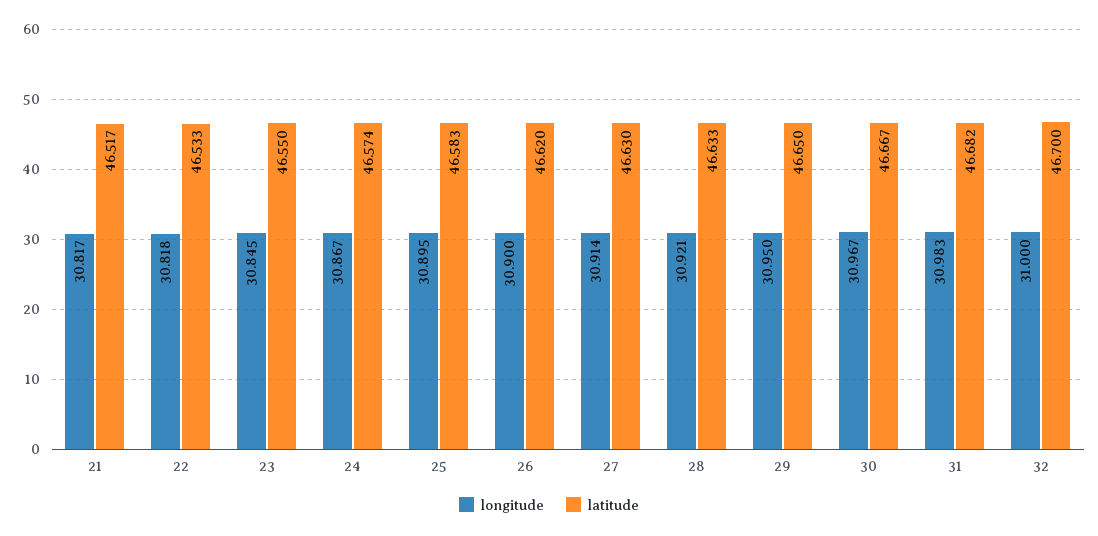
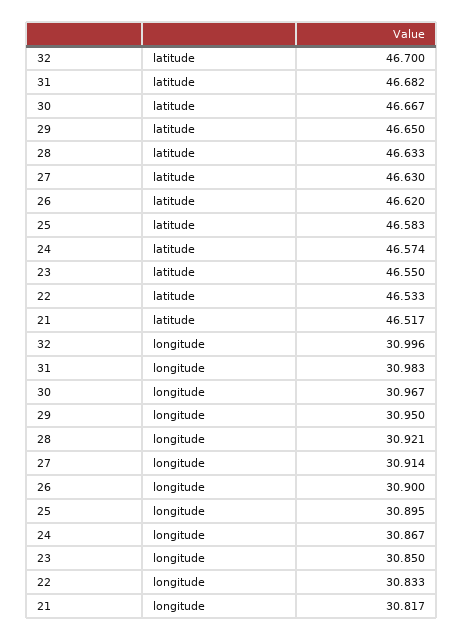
  {
    "longitude": {
      "21": 30.817,
-     "22": 30.818,
+     "22": 30.833,
-     "23": 30.845,
+     "23": 30.85,
      "24": 30.867,
      "25": 30.895,
      "26": 30.9,
      "27": 30.914,
      "28": 30.921,
      "29": 30.95,
      "30": 30.967,
      "31": 30.983,
-     "32": 31
+     "32": 30.996
    },
    "latitude": {
      "21": 46.517,
      "22": 46.533,
      "23": 46.55,
      "24": 46.574,
      "25": 46.583,
      "26": 46.62,
      "27": 46.63,
      "28": 46.633,
      "29": 46.65,
      "30": 46.667,
      "31": 46.682,
      "32": 46.7
    }
  }

